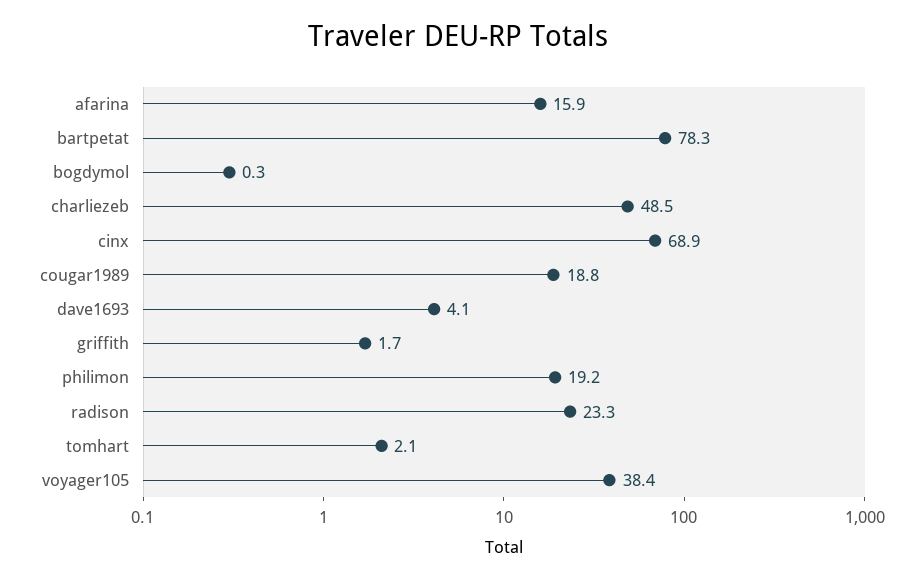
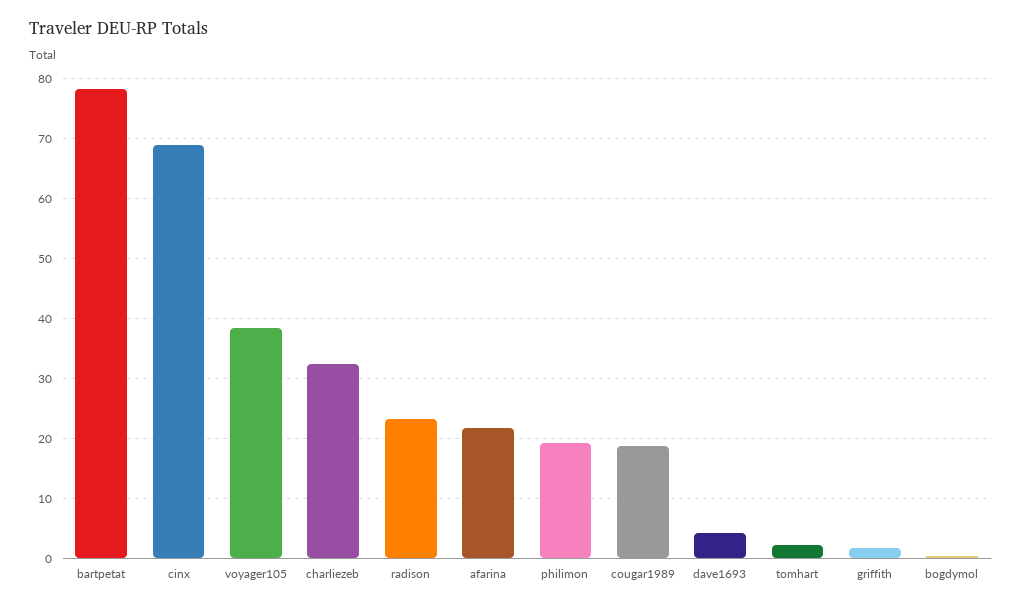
  {
-   "afarina": 15.9,
+   "afarina": 22,
    "bartpetat": 78.3,
    "bogdymol": 0.3,
-   "charliezeb": 48.5,
+   "charliezeb": 32,
    "cinx": 68.9,
    "cougar1989": 18.8,
    "dave1693": 4.1,
    "griffith": 1.7,
    "philimon": 19.2,
    "radison": 23.3,
    "tomhart": 2.1,
    "voyager105": 38.4
  }

